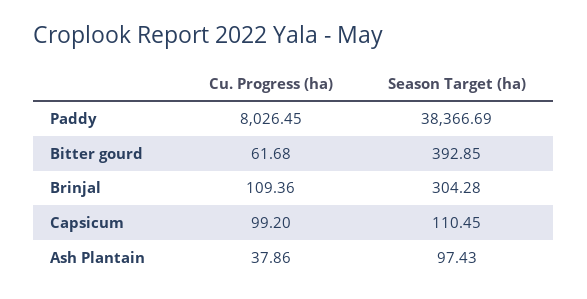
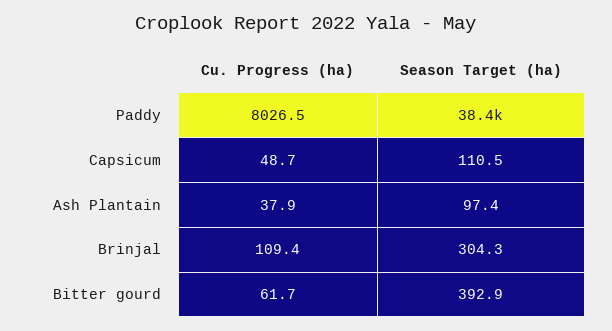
  {
    "Cu. Progress (ha)": {
      "Paddy": 8026.45,
      "Bitter gourd": 61.68,
      "Brinjal": 109.36,
-     "Capsicum": 99.2,
+     "Capsicum": 48.7,
      "Ash Plantain": 37.86
    },
    "Season Target (ha)": {
      "Paddy": 38366.69,
      "Bitter gourd": 392.85,
      "Brinjal": 304.28,
      "Capsicum": 110.45,
      "Ash Plantain": 97.43
    }
  }

